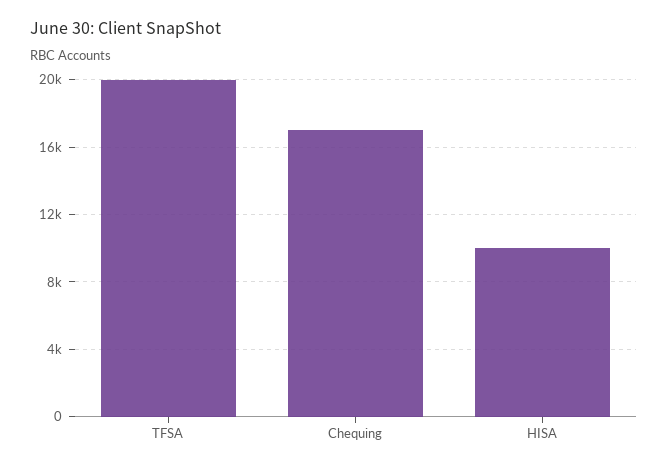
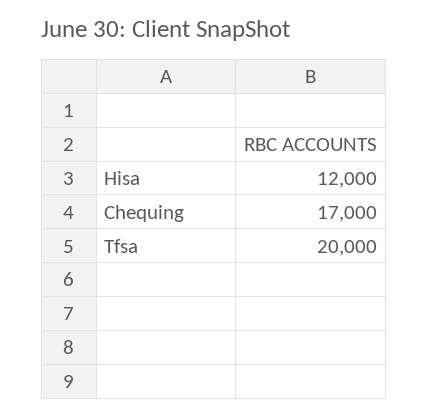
  {
    "TFSA": 20000,
    "Chequing": 17000,
-   "HISA": 10000
+   "HISA": 12000
  }

